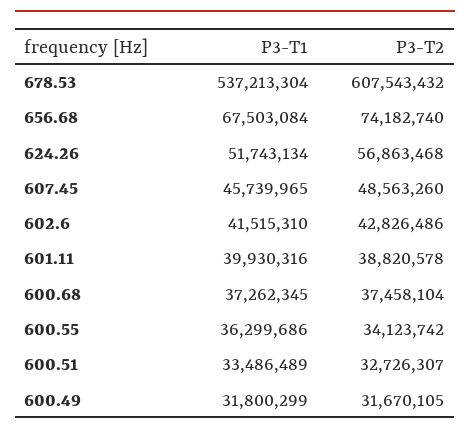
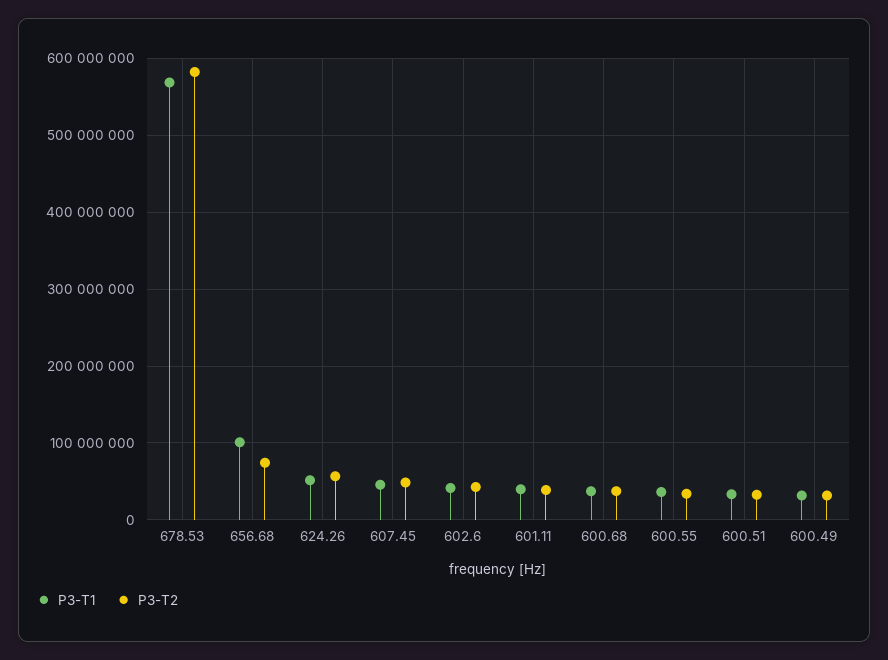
  {
    "P3-T1": {
-     "678.53": 537213304,
+     "678.53": 570000000,
-     "656.68": 67503084,
+     "656.68": 100000000,
      "624.26": 51743134,
      "607.45": 45739965,
      "602.6": 41515310,
      "601.11": 39930316,
      "600.68": 37262345,
      "600.55": 36299686,
      "600.51": 33486489,
      "600.49": 31800299
    },
    "P3-T2": {
-     "678.53": 607543432,
+     "678.53": 580000000,
      "656.68": 74182740,
      "624.26": 56863468,
      "607.45": 48563260,
      "602.6": 42826486,
      "601.11": 38820578,
      "600.68": 37458104,
      "600.55": 34123742,
      "600.51": 32726307,
      "600.49": 31670105
    }
  }

